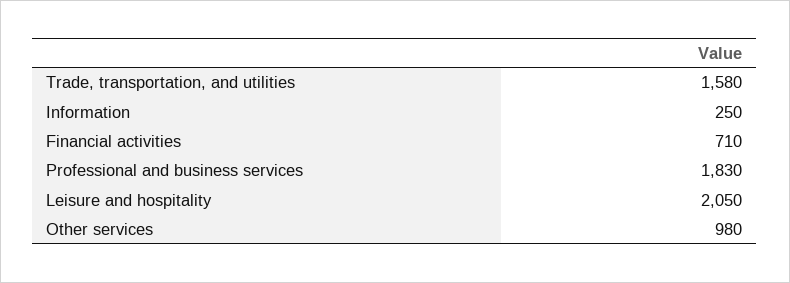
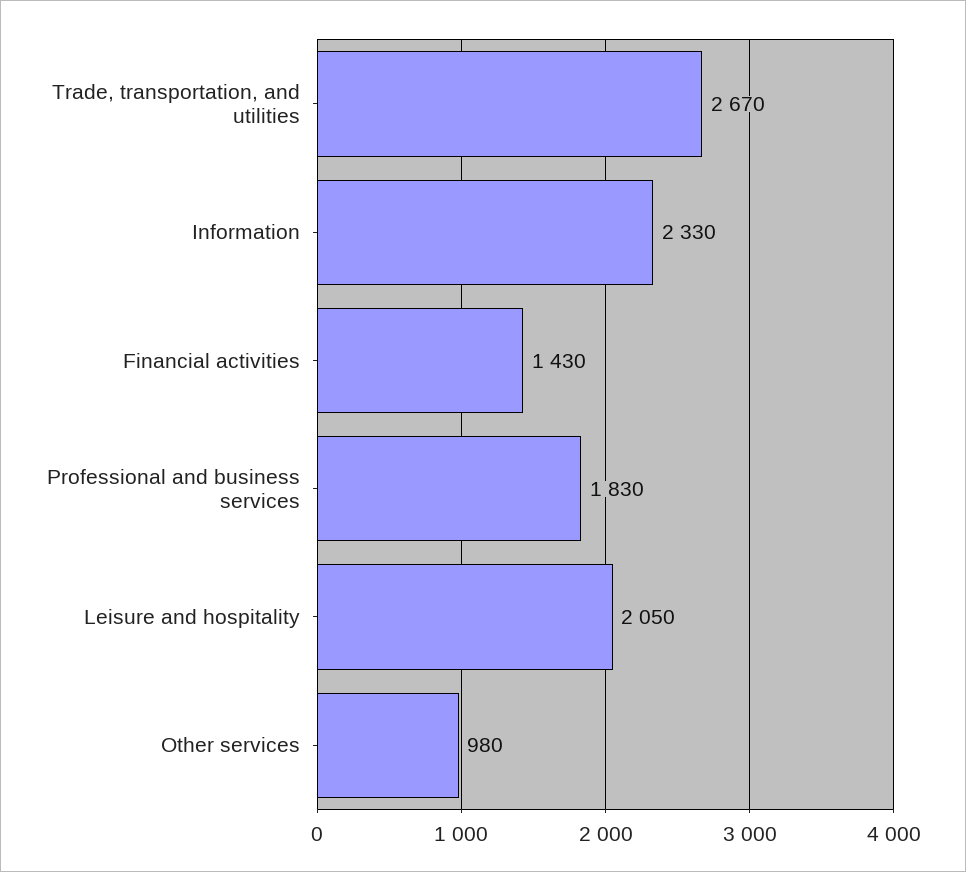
  {
-   "Trade, transportation, and utilities": 1580,
+   "Trade, transportation, and utilities": 2670,
-   "Information": 250,
+   "Information": 2330,
-   "Financial activities": 710,
+   "Financial activities": 1430,
    "Professional and business services": 1830,
    "Leisure and hospitality": 2050,
    "Other services": 980
  }

